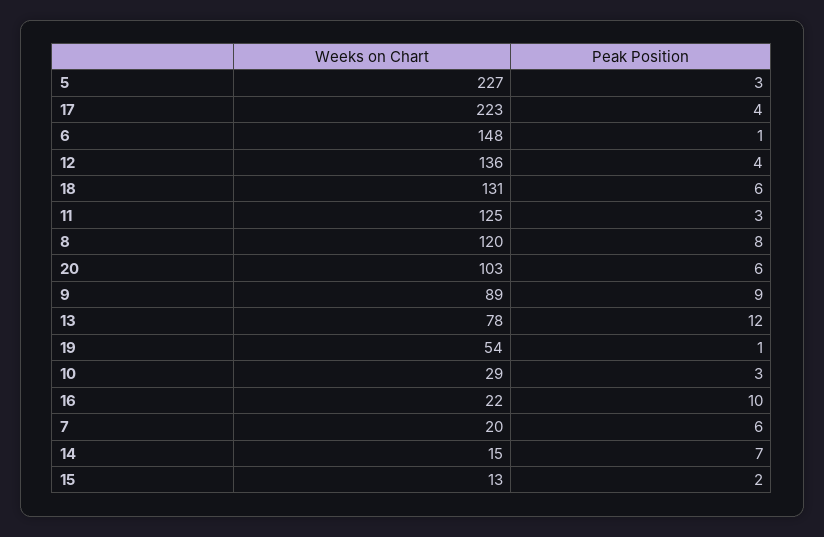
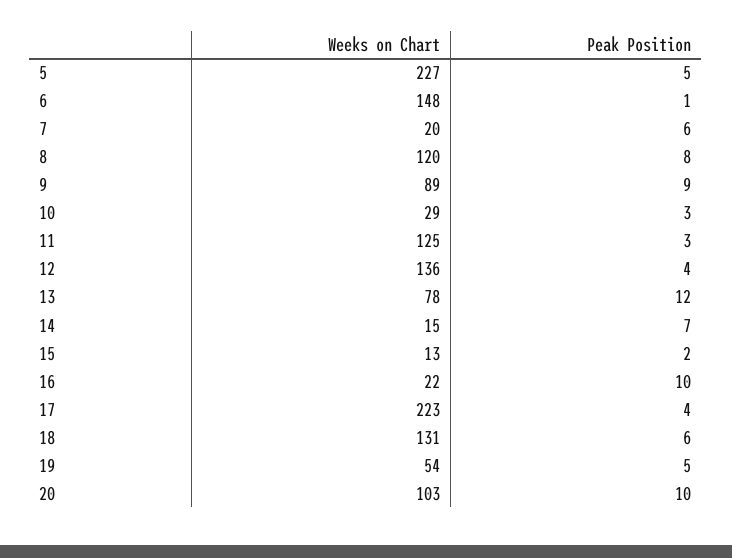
  {
    "Weeks on Chart": {
      "5": 227,
      "17": 223,
      "6": 148,
      "12": 136,
      "18": 131,
      "11": 125,
      "8": 120,
      "20": 103,
      "9": 89,
      "13": 78,
      "19": 54,
      "10": 29,
      "16": 22,
      "7": 20,
      "14": 15,
      "15": 13
    },
    "Peak Position": {
-     "5": 3,
+     "5": 5,
      "17": 4,
      "6": 1,
      "12": 4,
      "18": 6,
      "11": 3,
      "8": 8,
-     "20": 6,
+     "20": 10,
      "9": 9,
      "13": 12,
-     "19": 1,
+     "19": 5,
      "10": 3,
      "16": 10,
      "7": 6,
      "14": 7,
      "15": 2
    }
  }

